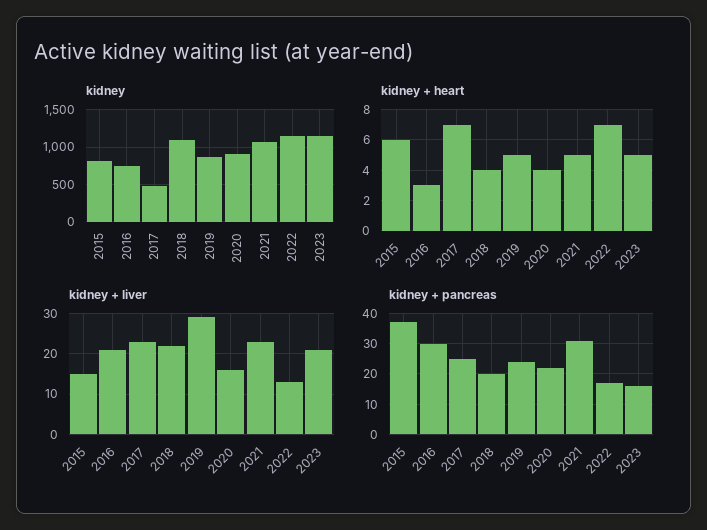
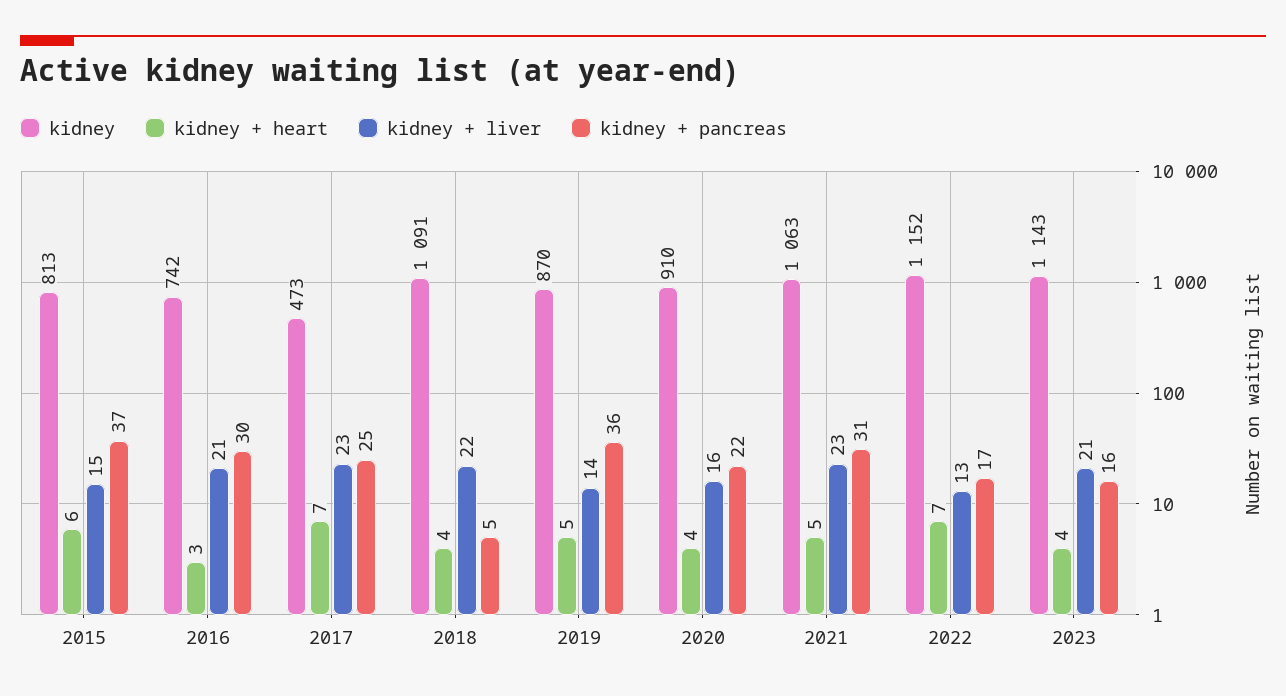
  {
    "kidney": {
      "2015": 813,
      "2016": 742,
      "2017": 473,
      "2018": 1091,
      "2019": 870,
      "2020": 910,
      "2021": 1063,
      "2022": 1152,
      "2023": 1143
    },
    "kidney + heart": {
      "2015": 6,
      "2016": 3,
      "2017": 7,
      "2018": 4,
      "2019": 5,
      "2020": 4,
      "2021": 5,
      "2022": 7,
-     "2023": 5
+     "2023": 4
    },
    "kidney + liver": {
      "2015": 15,
      "2016": 21,
      "2017": 23,
      "2018": 22,
-     "2019": 30,
+     "2019": 14,
      "2020": 16,
      "2021": 23,
      "2022": 13,
      "2023": 21
    },
    "kidney + pancreas": {
      "2015": 37,
      "2016": 30,
      "2017": 25,
-     "2018": 20,
+     "2018": 5,
-     "2019": 25,
+     "2019": 36,
      "2020": 22,
      "2021": 31,
      "2022": 17,
      "2023": 16
    }
  }

